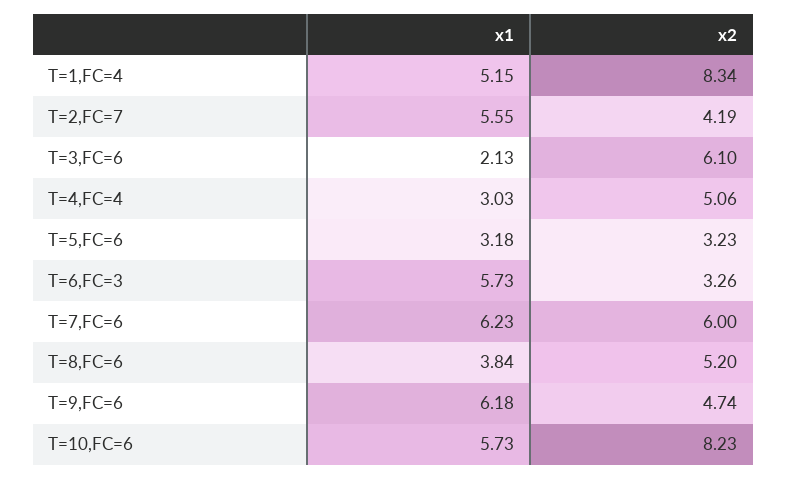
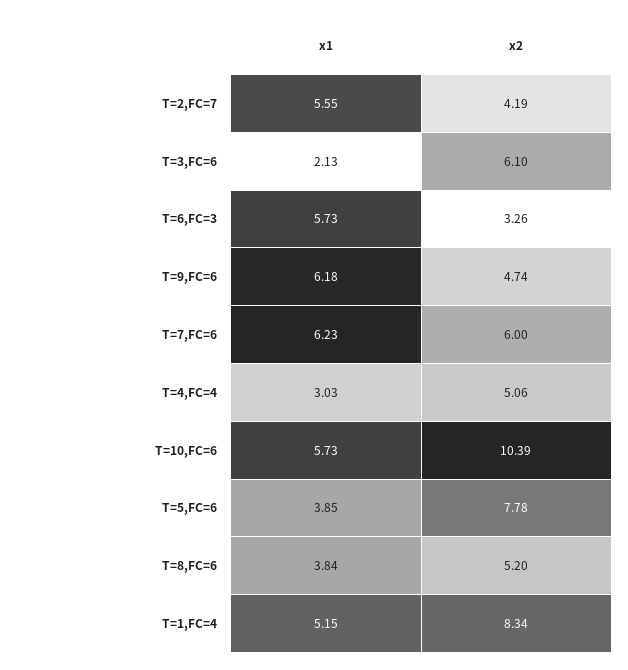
  {
    "x1": {
      "T=1,FC=4": 5.15,
      "T=2,FC=7": 5.55,
      "T=3,FC=6": 2.13,
      "T=4,FC=4": 3.03,
-     "T=5,FC=6": 3.18,
+     "T=5,FC=6": 3.85,
      "T=6,FC=3": 5.73,
      "T=7,FC=6": 6.23,
      "T=8,FC=6": 3.84,
      "T=9,FC=6": 6.18,
      "T=10,FC=6": 5.73
    },
    "x2": {
      "T=1,FC=4": 8.34,
      "T=2,FC=7": 4.19,
      "T=3,FC=6": 6.1,
      "T=4,FC=4": 5.06,
-     "T=5,FC=6": 3.23,
+     "T=5,FC=6": 7.78,
      "T=6,FC=3": 3.26,
      "T=7,FC=6": 6,
      "T=8,FC=6": 5.2,
      "T=9,FC=6": 4.74,
-     "T=10,FC=6": 8.23
+     "T=10,FC=6": 10.39
    }
  }

